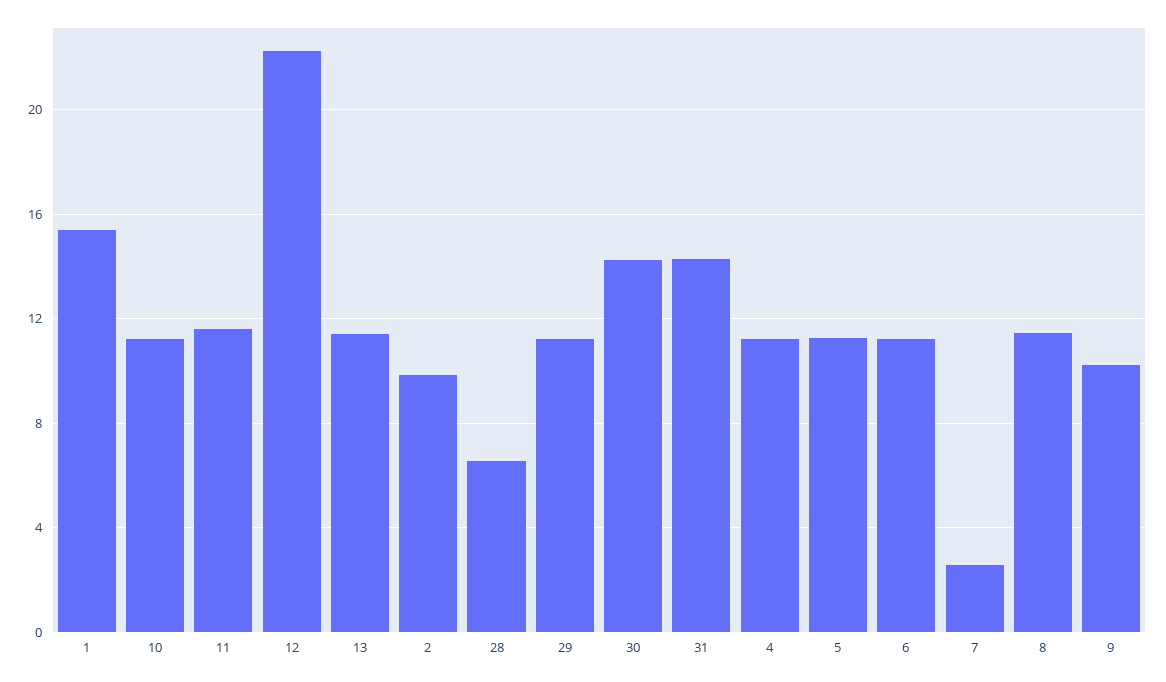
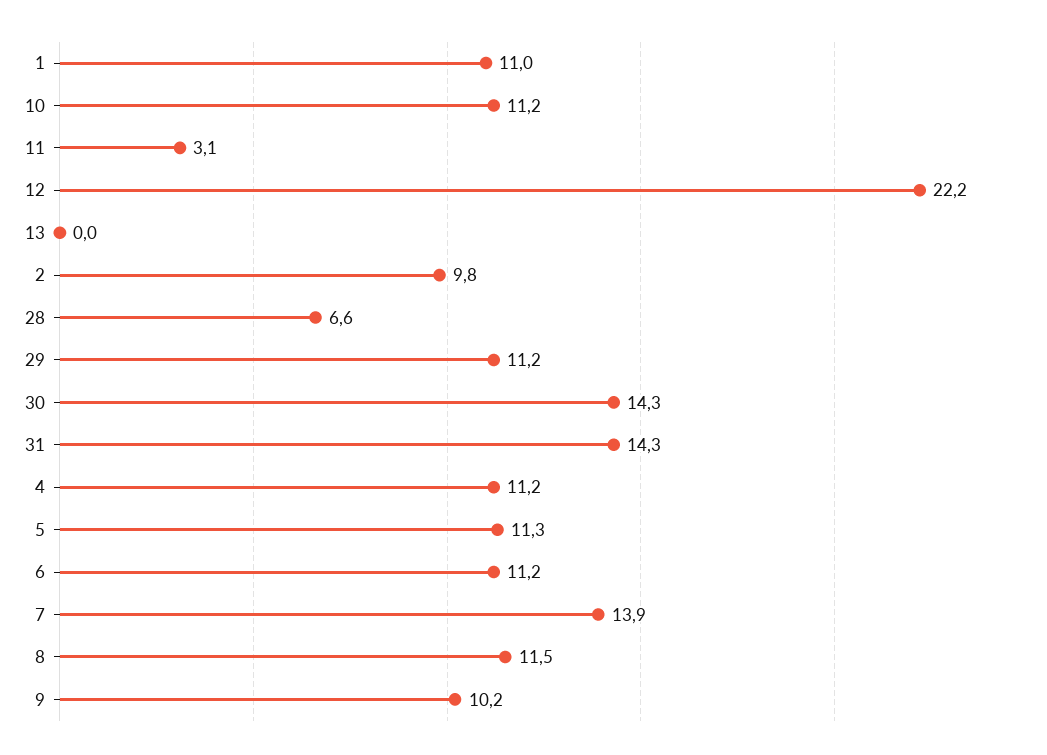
  {
-   "1": 15.5,
+   "1": 11,
    "10": 11.2,
-   "11": 11.5,
+   "11": 3.1,
    "12": 22.2,
-   "13": 11.5,
+   "13": 0,
    "2": 9.8,
    "28": 6.6,
    "29": 11.2,
    "30": 14.3,
    "31": 14.3,
    "4": 11.2,
    "5": 11.3,
    "6": 11.2,
-   "7": 2.5,
+   "7": 13.9,
    "8": 11.5,
    "9": 10.2
  }

